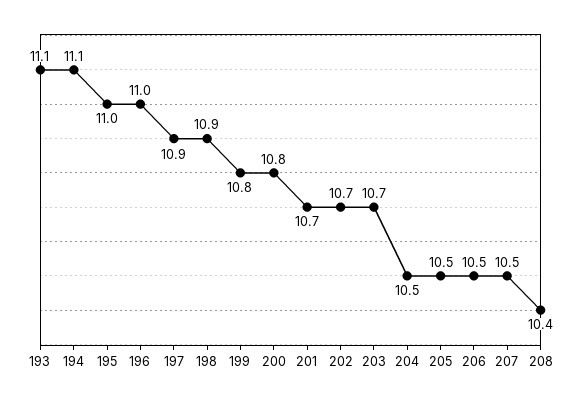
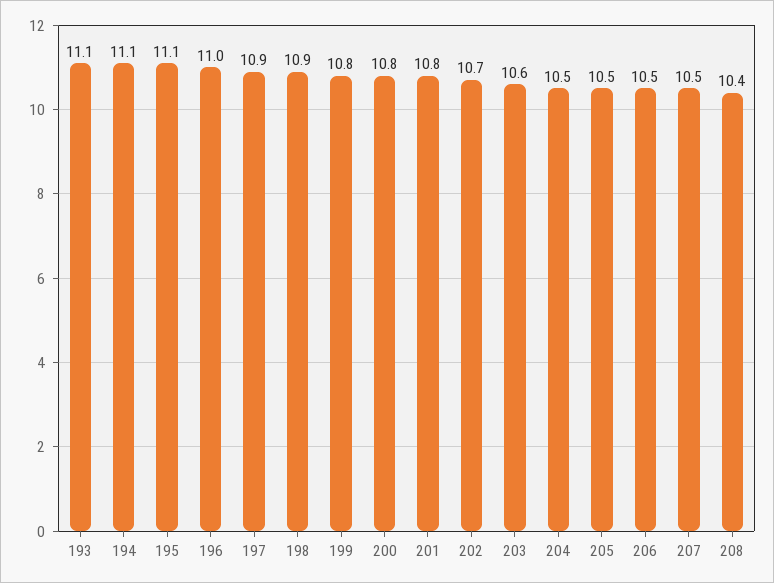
  {
    "193": 11.1,
    "194": 11.1,
-   "195": 11,
+   "195": 11.1,
    "196": 11,
    "197": 10.9,
    "198": 10.9,
    "199": 10.8,
    "200": 10.8,
-   "201": 10.7,
+   "201": 10.8,
    "202": 10.7,
-   "203": 10.7,
+   "203": 10.6,
    "204": 10.5,
    "205": 10.5,
    "206": 10.5,
    "207": 10.5,
    "208": 10.4
  }

